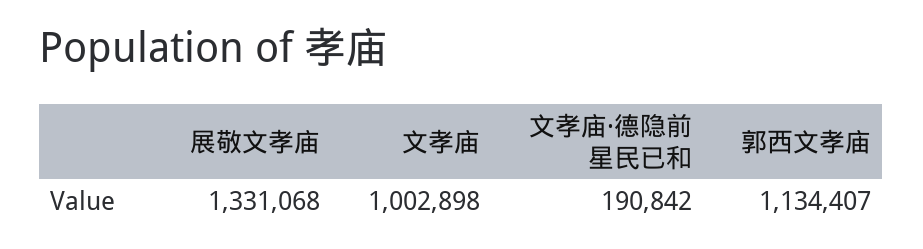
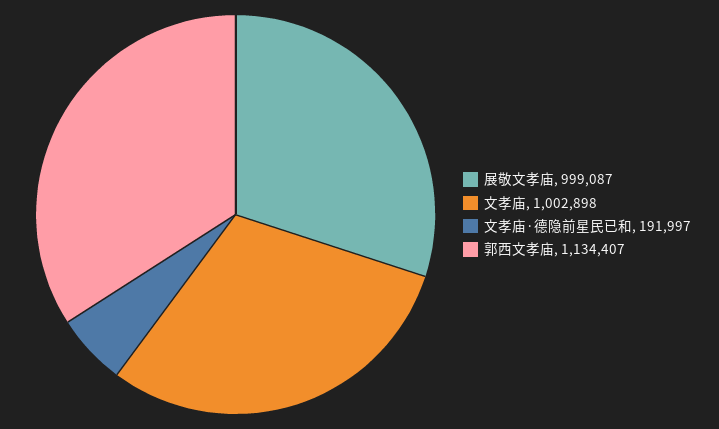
  {
-   "展敬文孝庙": 1331068,
+   "展敬文孝庙": 999087,
    "文孝庙": 1002898,
-   "文孝庙·德隐前星民已和": 190842,
+   "文孝庙·德隐前星民已和": 191997,
    "郭西文孝庙": 1134407
  }

